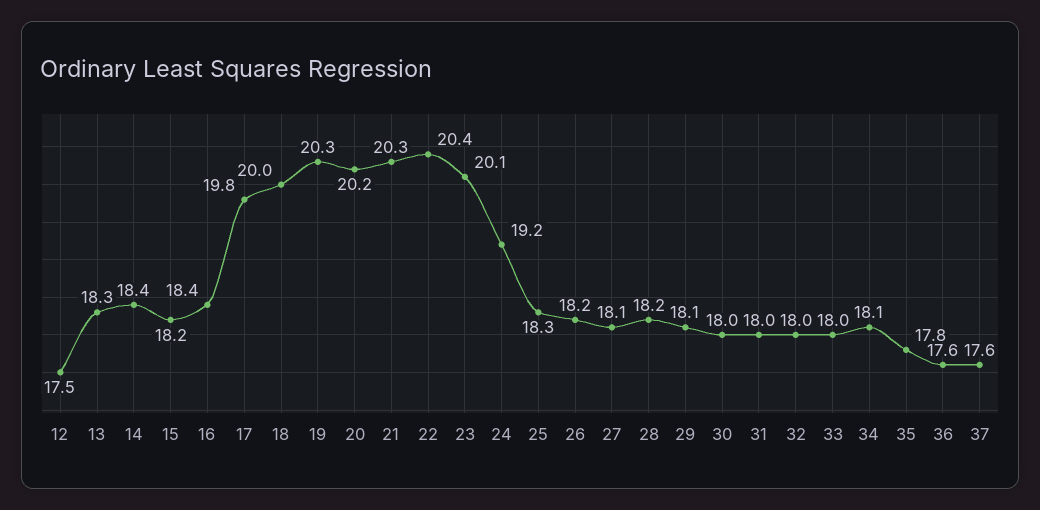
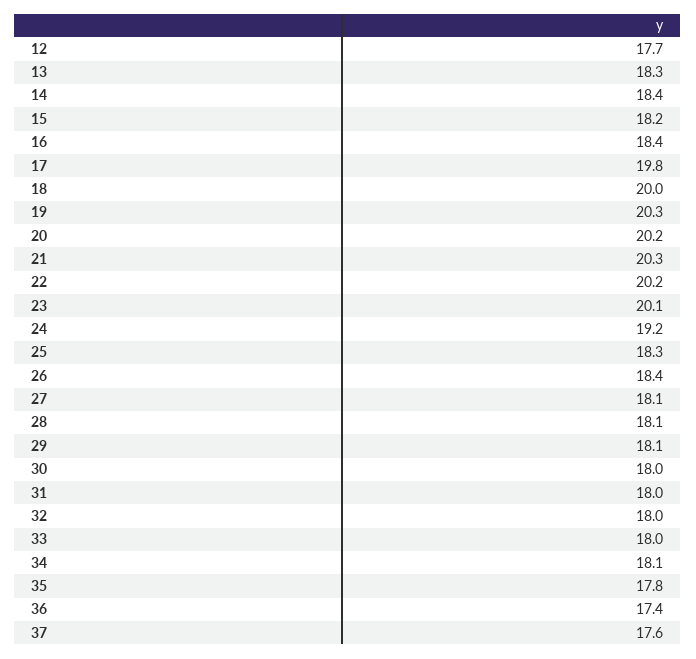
  {
-   "12": 17.5,
+   "12": 17.7,
    "13": 18.3,
    "14": 18.4,
    "15": 18.2,
    "16": 18.4,
    "17": 19.8,
    "18": 20,
    "19": 20.3,
    "20": 20.2,
    "21": 20.3,
-   "22": 20.4,
+   "22": 20.2,
    "23": 20.1,
    "24": 19.2,
    "25": 18.3,
-   "26": 18.2,
+   "26": 18.4,
    "27": 18.1,
-   "28": 18.2,
+   "28": 18.1,
    "29": 18.1,
    "30": 18,
    "31": 18,
    "32": 18,
    "33": 18,
    "34": 18.1,
    "35": 17.8,
-   "36": 17.6,
+   "36": 17.4,
    "37": 17.6
  }

